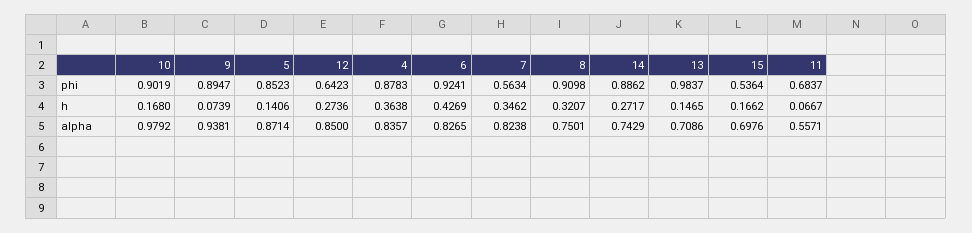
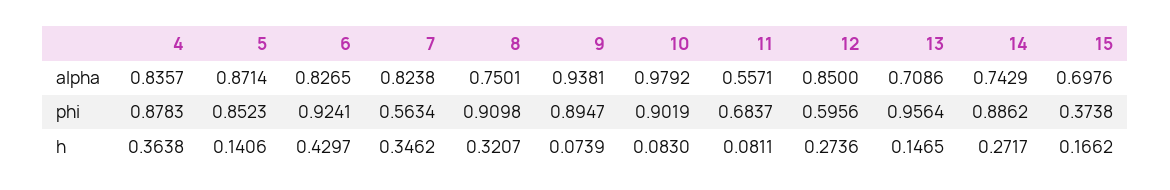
  {
    "10": {
      "phi": 0.9019,
-     "h": 0.168,
+     "h": 0.083,
      "alpha": 0.9792
    },
    "9": {
      "phi": 0.8947,
      "h": 0.0739,
      "alpha": 0.9381
    },
    "5": {
      "phi": 0.8523,
      "h": 0.1406,
      "alpha": 0.8714
    },
    "12": {
-     "phi": 0.6423,
+     "phi": 0.5956,
      "h": 0.2736,
      "alpha": 0.85
    },
    "4": {
      "phi": 0.8783,
      "h": 0.3638,
      "alpha": 0.8357
    },
    "6": {
      "phi": 0.9241,
-     "h": 0.4269,
+     "h": 0.4297,
      "alpha": 0.8265
    },
    "7": {
      "phi": 0.5634,
      "h": 0.3462,
      "alpha": 0.8238
    },
    "8": {
      "phi": 0.9098,
      "h": 0.3207,
      "alpha": 0.7501
    },
    "14": {
      "phi": 0.8862,
      "h": 0.2717,
      "alpha": 0.7429
    },
    "13": {
-     "phi": 0.9837,
+     "phi": 0.9564,
      "h": 0.1465,
      "alpha": 0.7086
    },
    "15": {
-     "phi": 0.5364,
+     "phi": 0.3738,
      "h": 0.1662,
      "alpha": 0.6976
    },
    "11": {
      "phi": 0.6837,
-     "h": 0.0667,
+     "h": 0.0811,
      "alpha": 0.5571
    }
  }

